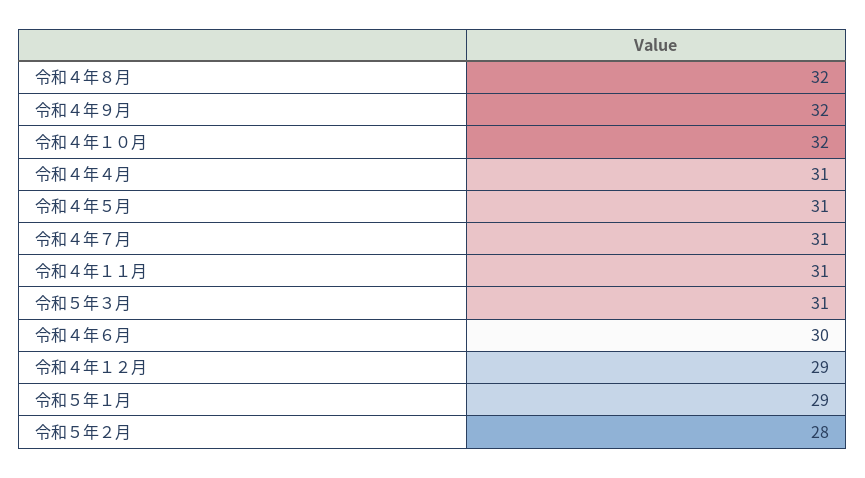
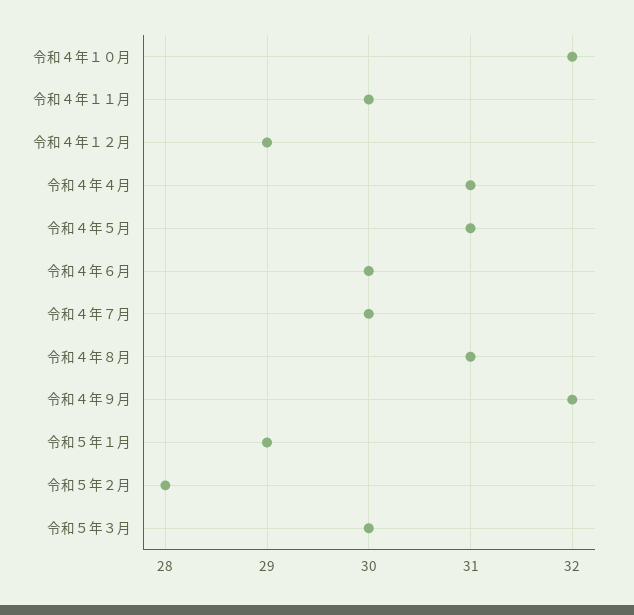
  {
-   "令和４年８月": 32,
+   "令和４年８月": 31,
    "令和４年９月": 32,
    "令和４年１０月": 32,
    "令和４年４月": 31,
    "令和４年５月": 31,
-   "令和４年７月": 31,
+   "令和４年７月": 30,
-   "令和４年１１月": 31,
+   "令和４年１１月": 30,
-   "令和５年３月": 31,
+   "令和５年３月": 30,
    "令和４年６月": 30,
    "令和４年１２月": 29,
    "令和５年１月": 29,
    "令和５年２月": 28
  }

